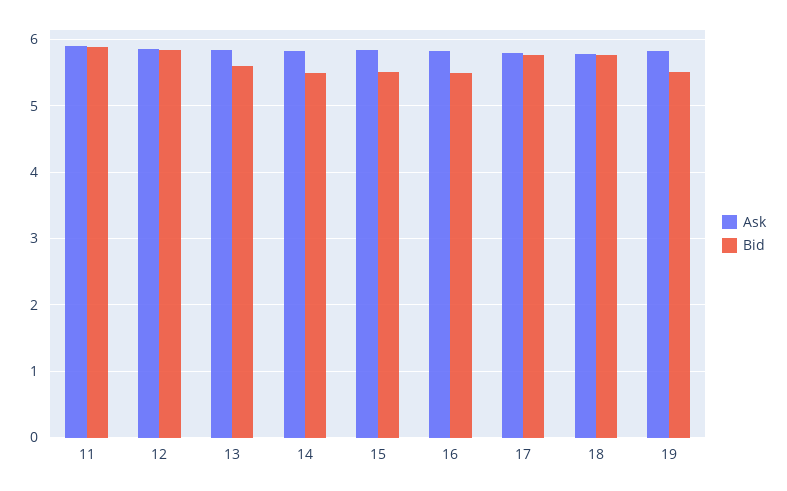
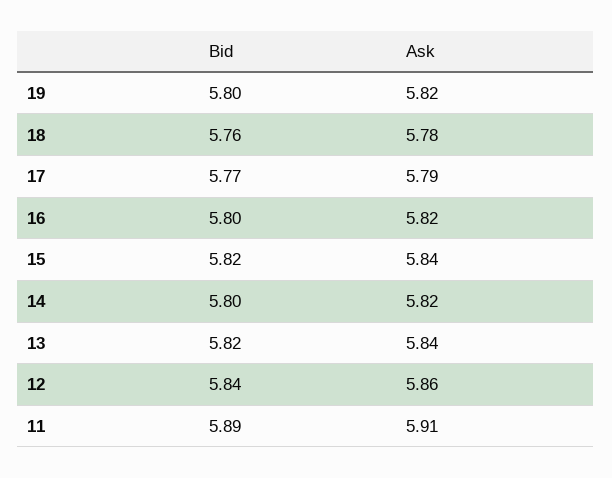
  {
    "Ask": {
      "11": 5.91,
      "12": 5.86,
      "13": 5.84,
      "14": 5.82,
      "15": 5.84,
      "16": 5.82,
      "17": 5.79,
      "18": 5.78,
      "19": 5.82
    },
    "Bid": {
      "11": 5.89,
      "12": 5.84,
-     "13": 5.6,
+     "13": 5.82,
-     "14": 5.5,
+     "14": 5.8,
-     "15": 5.5,
+     "15": 5.82,
-     "16": 5.5,
+     "16": 5.8,
      "17": 5.77,
      "18": 5.76,
-     "19": 5.5
+     "19": 5.8
    }
  }

